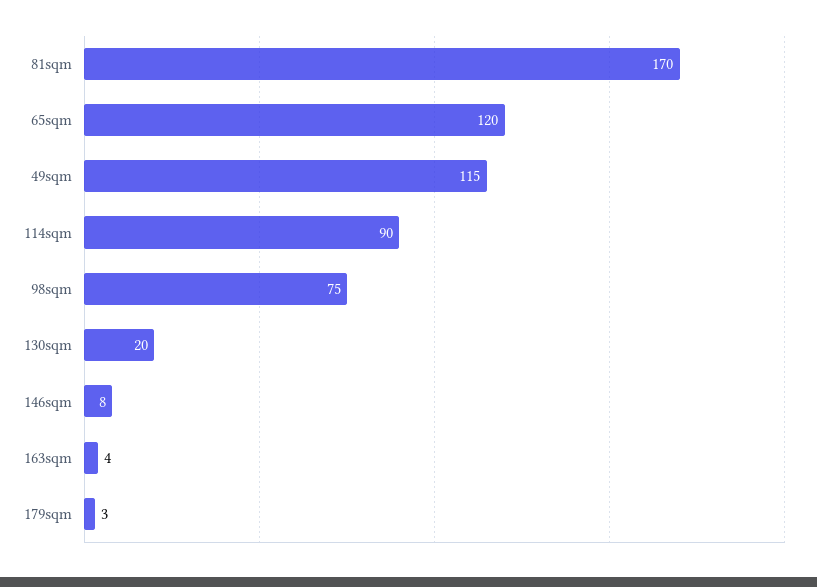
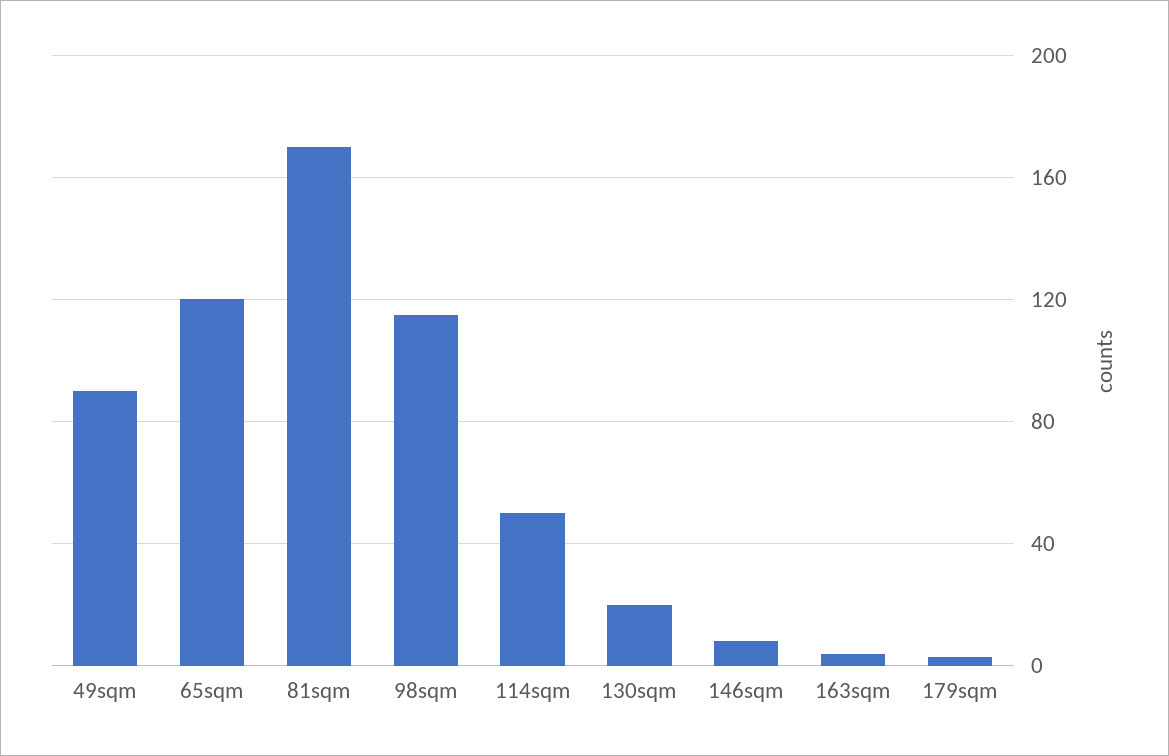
  {
    "81sqm": 170,
    "65sqm": 120,
-   "49sqm": 115,
+   "49sqm": 90,
-   "114sqm": 90,
+   "114sqm": 50,
-   "98sqm": 75,
+   "98sqm": 115,
    "130sqm": 20,
    "146sqm": 8,
    "163sqm": 4,
    "179sqm": 3
  }

